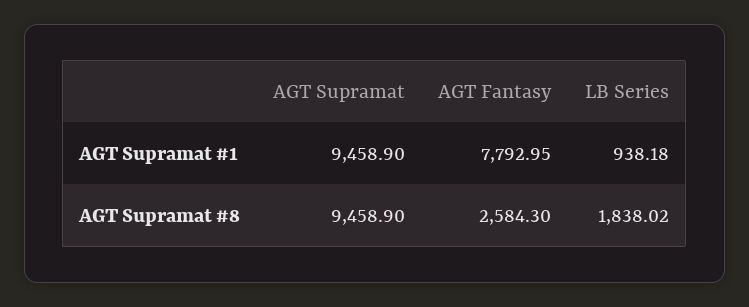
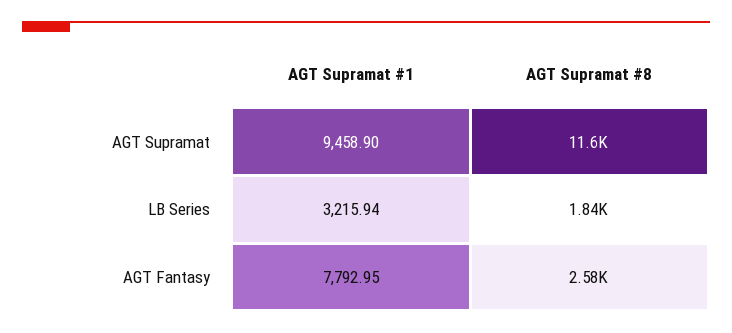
  {
    "AGT Supramat": {
      "AGT Supramat #1": 9458.9,
-     "AGT Supramat #8": 9458.9
+     "AGT Supramat #8": 11600
    },
    "AGT Fantasy": {
      "AGT Supramat #1": 7792.95,
      "AGT Supramat #8": 2584.3
    },
    "LB Series": {
-     "AGT Supramat #1": 938.18,
+     "AGT Supramat #1": 3215.94,
      "AGT Supramat #8": 1838.02
    }
  }

